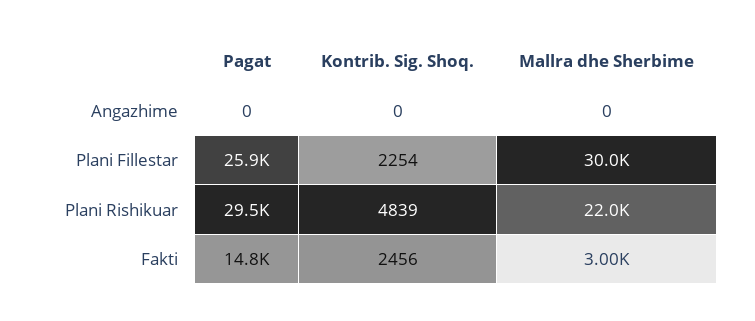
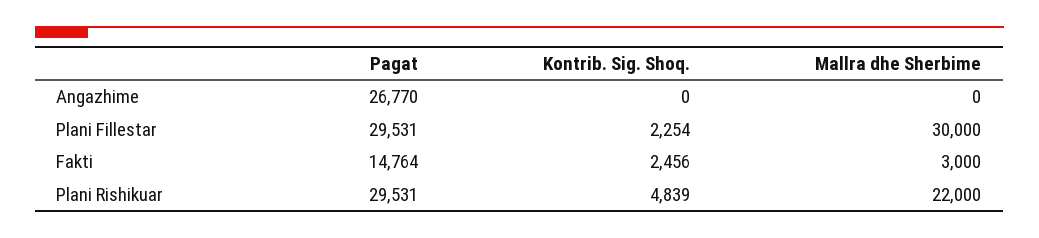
  {
    "Pagat": {
-     "Angazhime": 0,
+     "Angazhime": 26770,
-     "Plani Fillestar": 25900,
+     "Plani Fillestar": 29531,
      "Plani Rishikuar": 29531,
      "Fakti": 14764
    },
    "Kontrib. Sig. Shoq.": {
      "Angazhime": 0,
      "Plani Fillestar": 2254,
      "Plani Rishikuar": 4839,
      "Fakti": 2456
    },
    "Mallra dhe Sherbime": {
      "Angazhime": 0,
      "Plani Fillestar": 30000,
      "Plani Rishikuar": 22000,
      "Fakti": 3000
    }
  }

